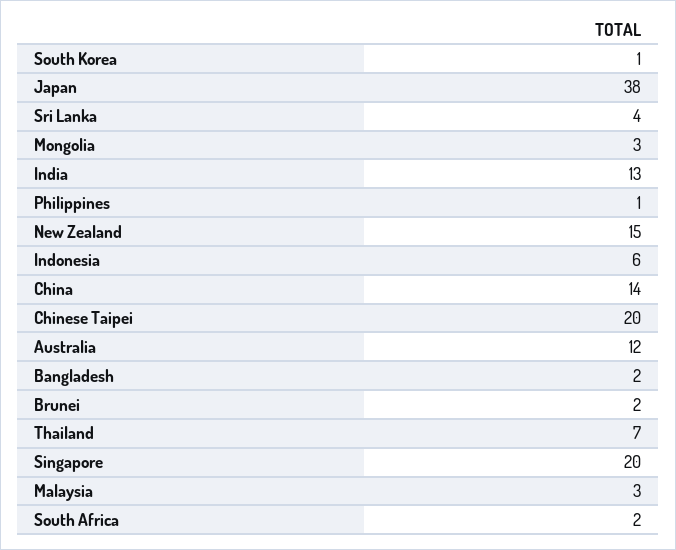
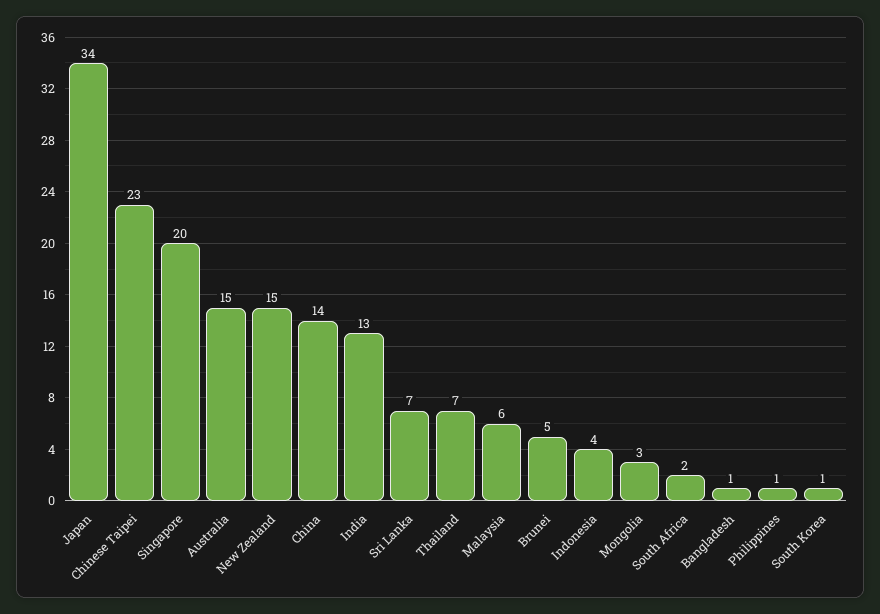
  {
    "South Korea": 1,
-   "Japan": 38,
+   "Japan": 34,
-   "Sri Lanka": 4,
+   "Sri Lanka": 7,
    "Mongolia": 3,
    "India": 13,
    "Philippines": 1,
    "New Zealand": 15,
-   "Indonesia": 6,
+   "Indonesia": 4,
    "China": 14,
-   "Chinese Taipei": 20,
+   "Chinese Taipei": 23,
-   "Australia": 12,
+   "Australia": 15,
-   "Bangladesh": 2,
+   "Bangladesh": 1,
-   "Brunei": 2,
+   "Brunei": 5,
    "Thailand": 7,
    "Singapore": 20,
-   "Malaysia": 3,
+   "Malaysia": 6,
    "South Africa": 2
  }

